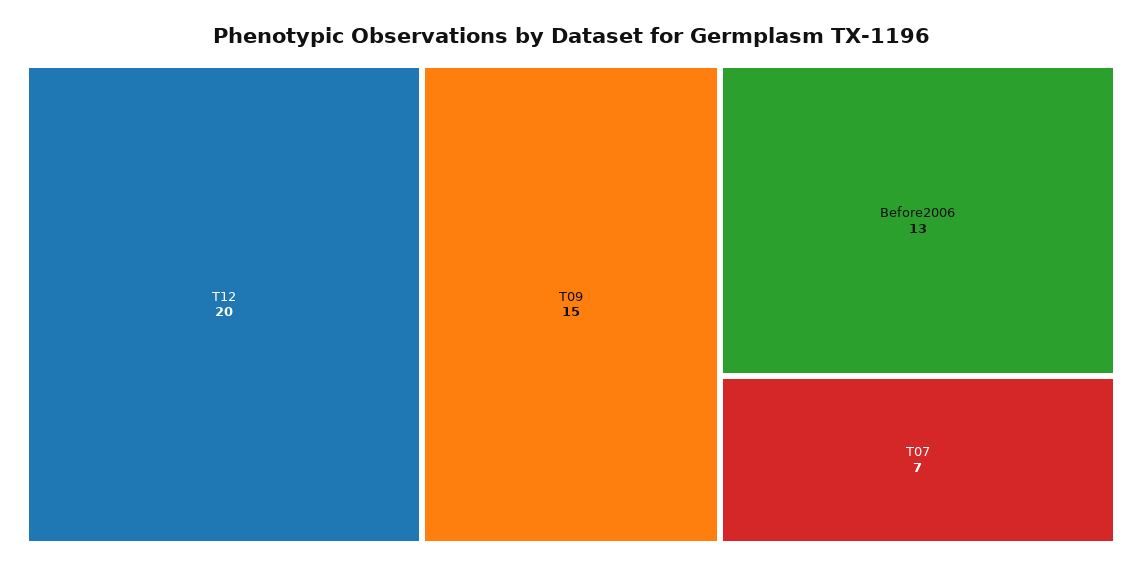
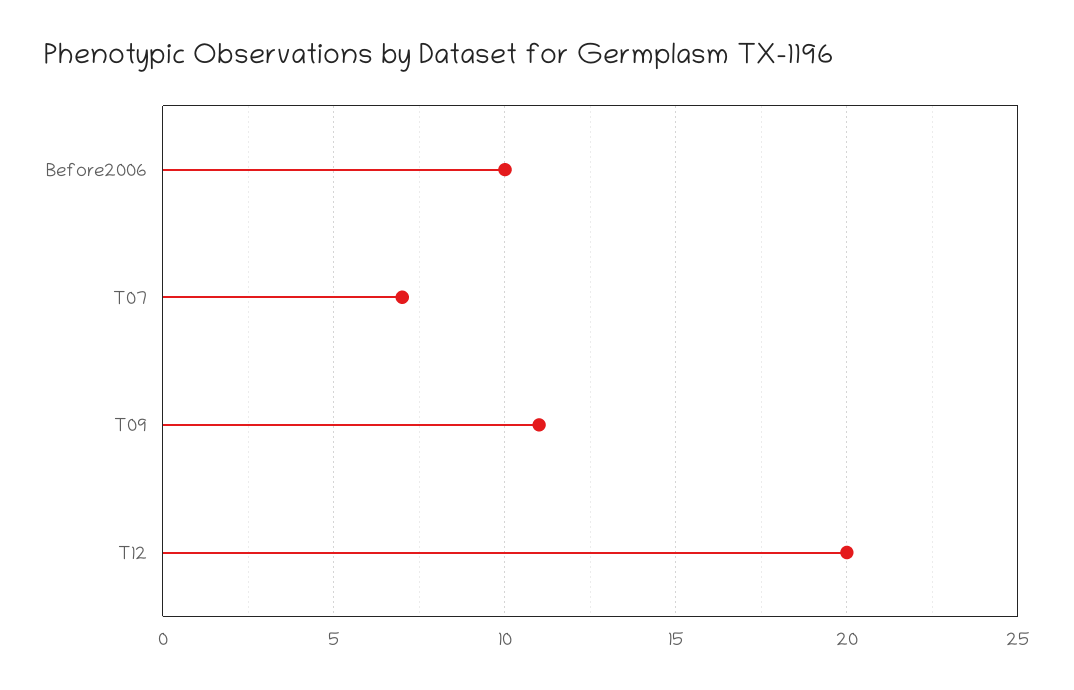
  {
    "T12": 20,
-   "T09": 15,
+   "T09": 11,
-   "Before2006": 13,
+   "Before2006": 10,
    "T07": 7
  }

